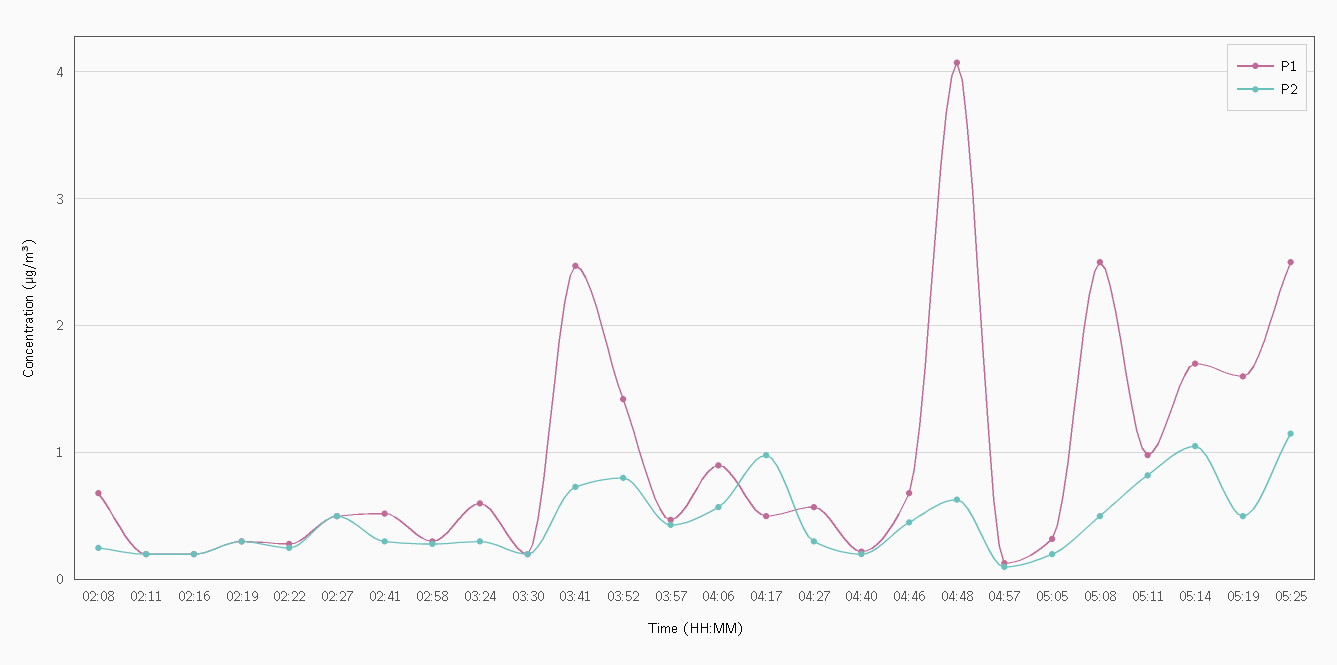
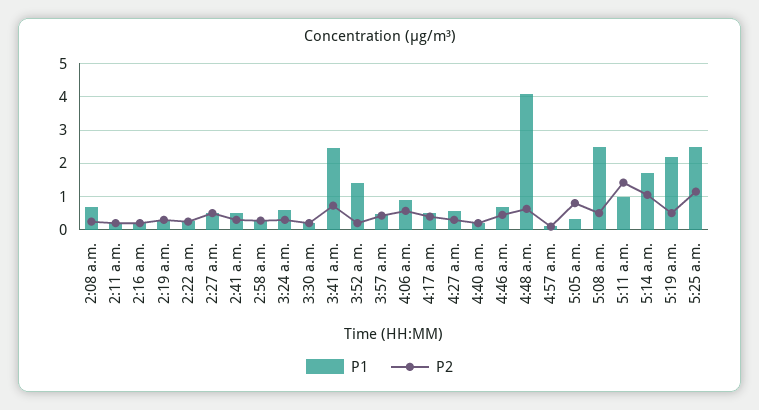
  {
    "P1": {
      "02:08": 0.7,
      "02:11": 0.2,
      "02:16": 0.2,
      "02:19": 0.3,
      "02:22": 0.3,
      "02:27": 0.5,
      "02:41": 0.5,
      "02:58": 0.3,
      "03:24": 0.6,
      "03:30": 0.2,
      "03:41": 2.5,
      "03:52": 1.4,
      "03:57": 0.5,
      "04:06": 0.9,
      "04:17": 0.5,
      "04:27": 0.6,
      "04:40": 0.2,
      "04:46": 0.7,
      "04:48": 4.1,
      "04:57": 0.1,
      "05:05": 0.3,
      "05:08": 2.5,
      "05:11": 1,
      "05:14": 1.7,
-     "05:19": 1.6,
+     "05:19": 2.2,
      "05:25": 2.5
    },
    "P2": {
      "02:08": 0.3,
      "02:11": 0.2,
      "02:16": 0.2,
      "02:19": 0.3,
      "02:22": 0.3,
      "02:27": 0.5,
      "02:41": 0.3,
      "02:58": 0.3,
      "03:24": 0.3,
      "03:30": 0.2,
      "03:41": 0.7,
-     "03:52": 0.8,
+     "03:52": 0.2,
      "03:57": 0.4,
      "04:06": 0.6,
-     "04:17": 1,
+     "04:17": 0.4,
      "04:27": 0.3,
      "04:40": 0.2,
      "04:46": 0.5,
      "04:48": 0.6,
      "04:57": 0.1,
-     "05:05": 0.2,
+     "05:05": 0.8,
      "05:08": 0.5,
-     "05:11": 0.8,
+     "05:11": 1.4,
      "05:14": 1.1,
      "05:19": 0.5,
      "05:25": 1.2
    }
  }

